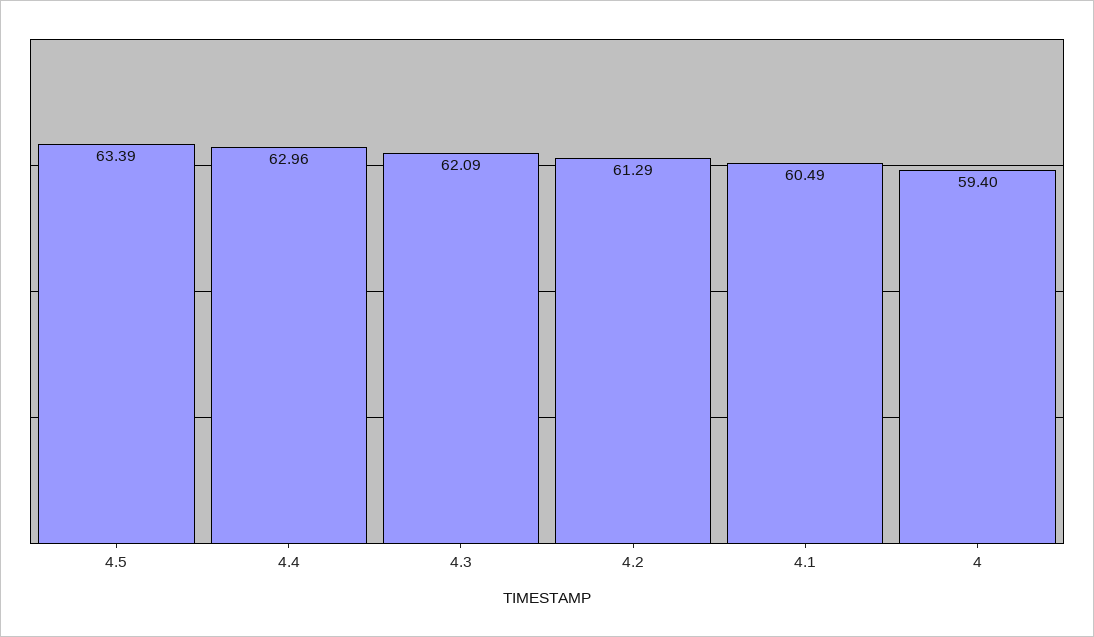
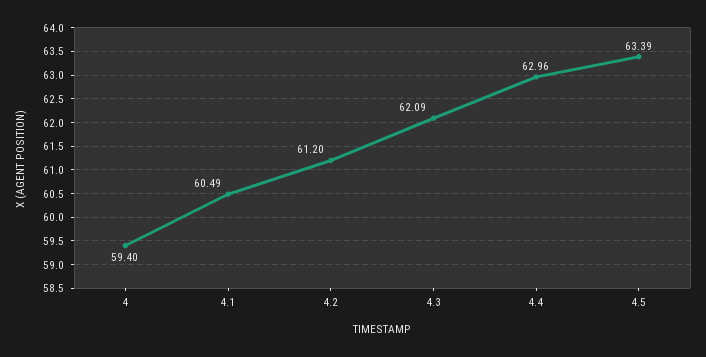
  {
    "4.5": 63.39,
    "4.4": 62.96,
    "4.3": 62.09,
-   "4.2": 61.29,
+   "4.2": 61.2,
    "4.1": 60.49,
    "4": 59.4
  }

